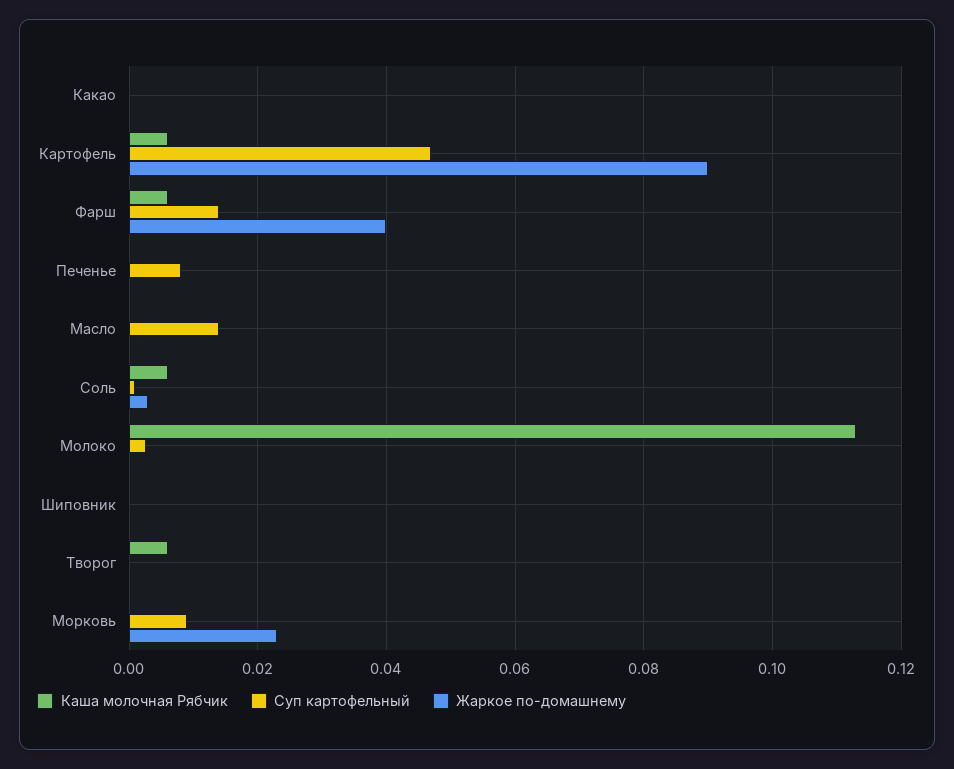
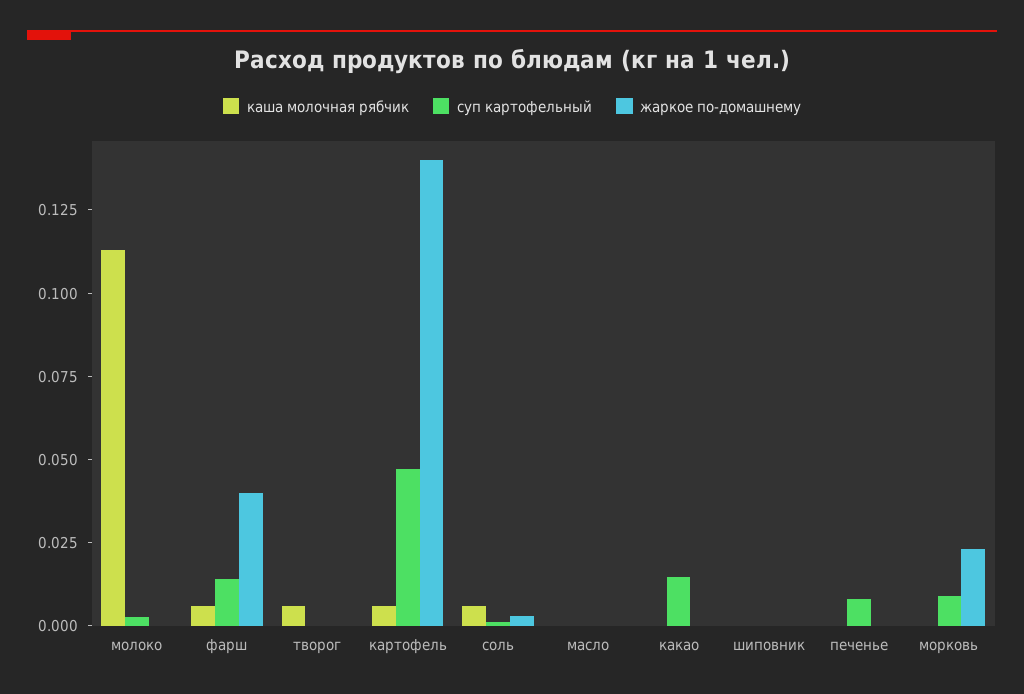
  {
    "Каша молочная Рябчик": {
      "Какао": 0,
      "Картофель": 0.006,
      "Фарш": 0.006,
      "Печенье": 0,
      "Масло": 0,
      "Соль": 0.006,
      "Молоко": 0.114,
      "Шиповник": 0,
      "Творог": 0.006,
      "Морковь": 0
    },
    "Суп картофельный": {
-     "Какао": 0,
+     "Какао": 0.015,
      "Картофель": 0.048,
      "Фарш": 0.014,
      "Печенье": 0.008,
-     "Масло": 0.014,
+     "Масло": 0,
      "Соль": 0.002,
      "Молоко": 0.002,
      "Шиповник": 0,
      "Творог": 0,
      "Морковь": 0.01
    },
    "Жаркое по-домашнему": {
      "Какао": 0,
-     "Картофель": 0.09,
+     "Картофель": 0.14,
      "Фарш": 0.04,
      "Печенье": 0,
      "Масло": 0,
      "Соль": 0.004,
      "Молоко": 0,
      "Шиповник": 0,
      "Творог": 0,
      "Морковь": 0.024
    }
  }

